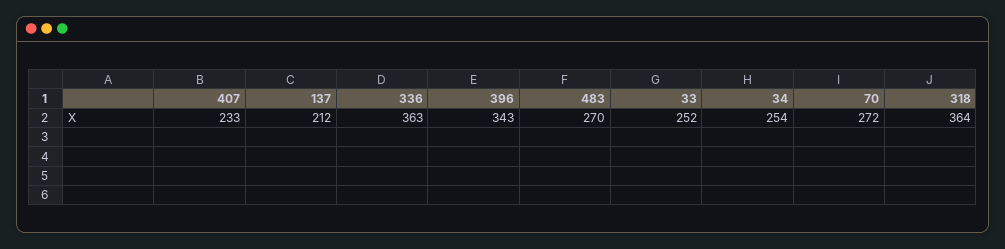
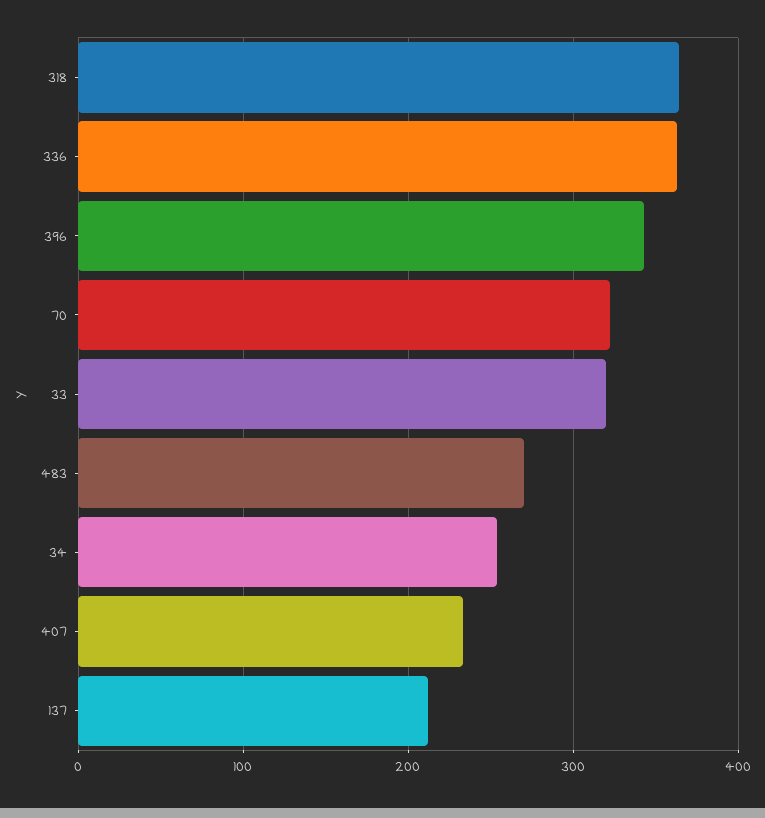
  {
    "407": 233,
    "137": 212,
    "336": 363,
    "396": 343,
    "483": 270,
-   "33": 252,
+   "33": 320,
    "34": 254,
-   "70": 272,
+   "70": 320,
    "318": 364
  }

